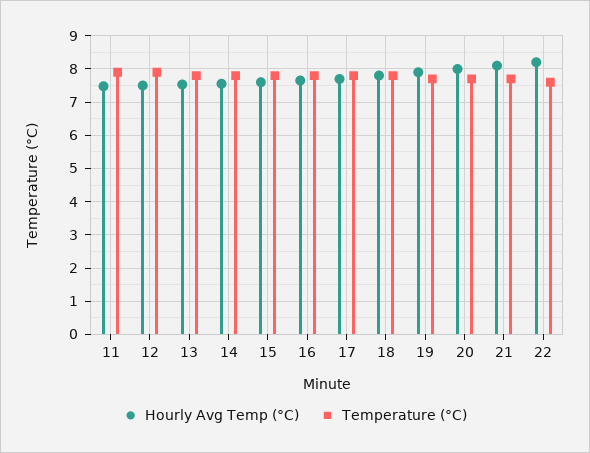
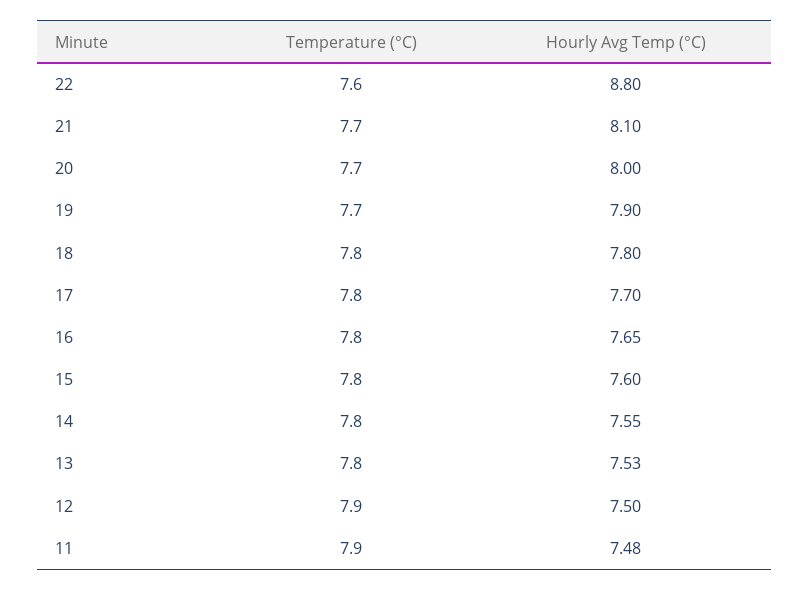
  {
    "Hourly Avg Temp (°C)": {
      "11": 7.48,
      "12": 7.5,
      "13": 7.53,
      "14": 7.55,
      "15": 7.6,
      "16": 7.65,
      "17": 7.7,
      "18": 7.8,
      "19": 7.9,
      "20": 8,
      "21": 8.1,
-     "22": 8.2
+     "22": 8.8
    },
    "Temperature (°C)": {
      "11": 7.9,
      "12": 7.9,
      "13": 7.8,
      "14": 7.8,
      "15": 7.8,
      "16": 7.8,
      "17": 7.8,
      "18": 7.8,
      "19": 7.7,
      "20": 7.7,
      "21": 7.7,
      "22": 7.6
    }
  }

